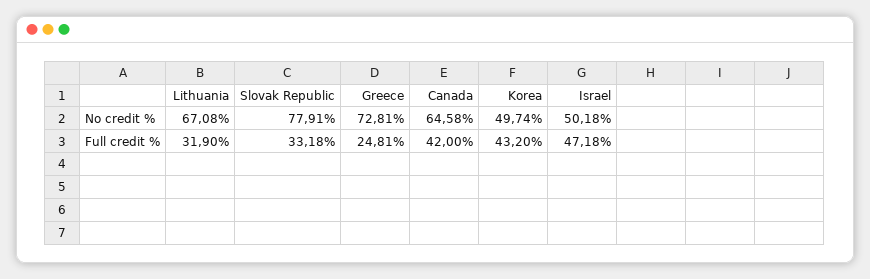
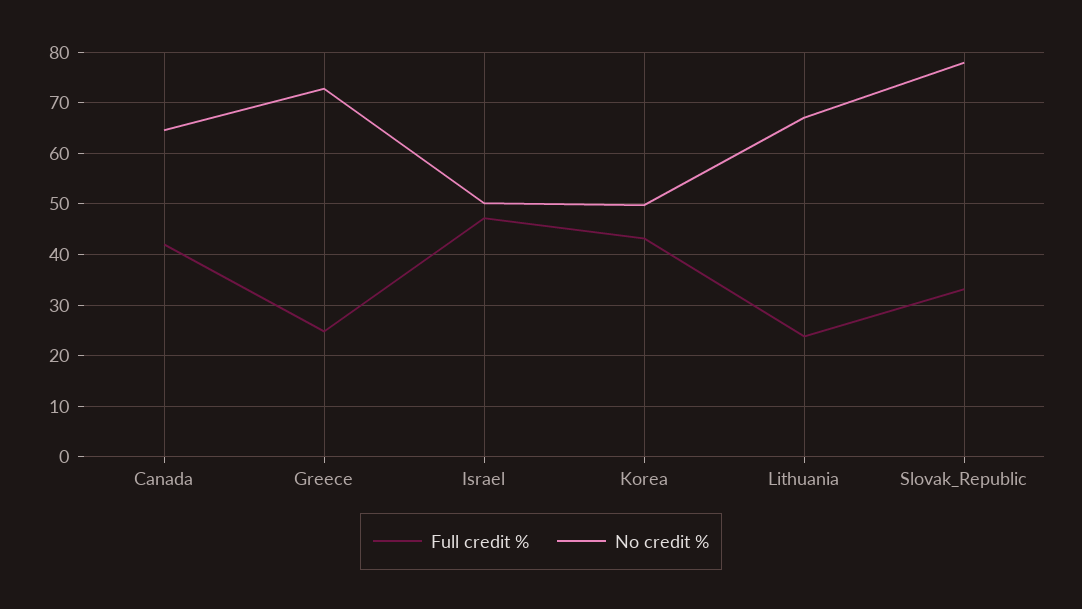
  {
    "No credit %": {
      "Lithuania": 67.08,
      "Slovak Republic": 77.91,
      "Greece": 72.81,
      "Canada": 64.58,
      "Korea": 49.74,
      "Israel": 50.18
    },
    "Full credit %": {
-     "Lithuania": 31.9,
+     "Lithuania": 24,
      "Slovak Republic": 33.18,
      "Greece": 24.81,
      "Canada": 42,
      "Korea": 43.2,
      "Israel": 47.18
    }
  }

